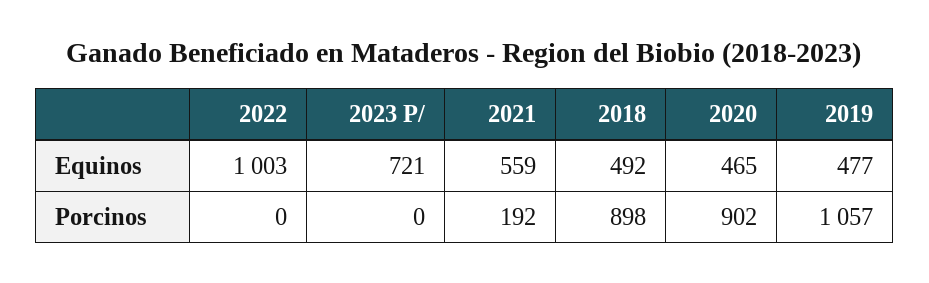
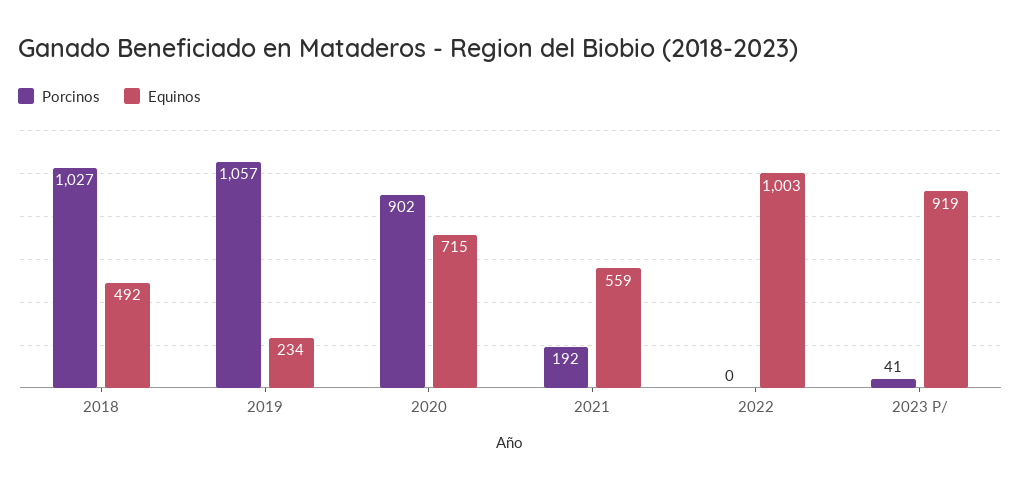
  {
    "Equinos": {
      "2022": 1003,
-     "2023 P/": 721,
+     "2023 P/": 919,
      "2021": 559,
      "2018": 492,
-     "2020": 465,
+     "2020": 715,
-     "2019": 477
+     "2019": 234
    },
    "Porcinos": {
      "2022": 0,
-     "2023 P/": 0,
+     "2023 P/": 41,
      "2021": 192,
-     "2018": 898,
+     "2018": 1027,
      "2020": 902,
      "2019": 1057
    }
  }

